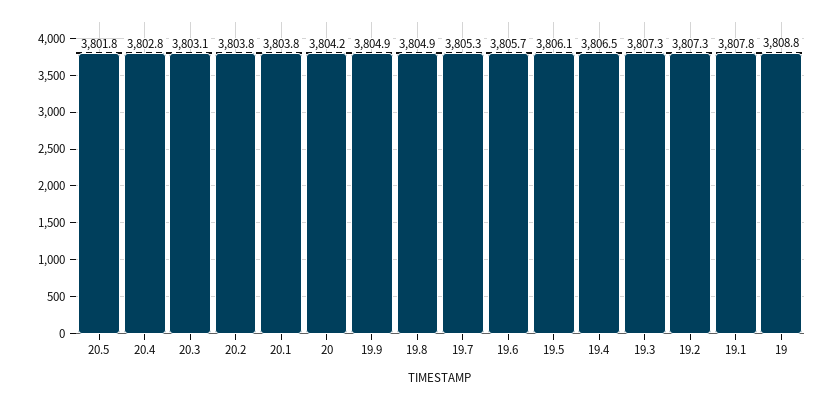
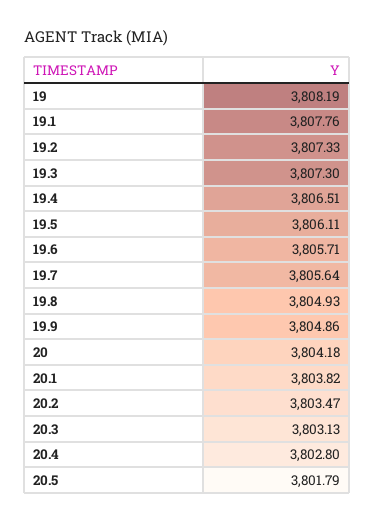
  {
    "20.5": 3801.79,
    "20.4": 3802.8,
    "20.3": 3803.13,
-   "20.2": 3803.8,
+   "20.2": 3803.47,
    "20.1": 3803.82,
    "20": 3804.18,
    "19.9": 3804.86,
    "19.8": 3804.93,
-   "19.7": 3805.3,
+   "19.7": 3805.64,
    "19.6": 3805.71,
    "19.5": 3806.11,
    "19.4": 3806.51,
    "19.3": 3807.3,
    "19.2": 3807.33,
    "19.1": 3807.76,
-   "19": 3808.8
+   "19": 3808.19
  }

